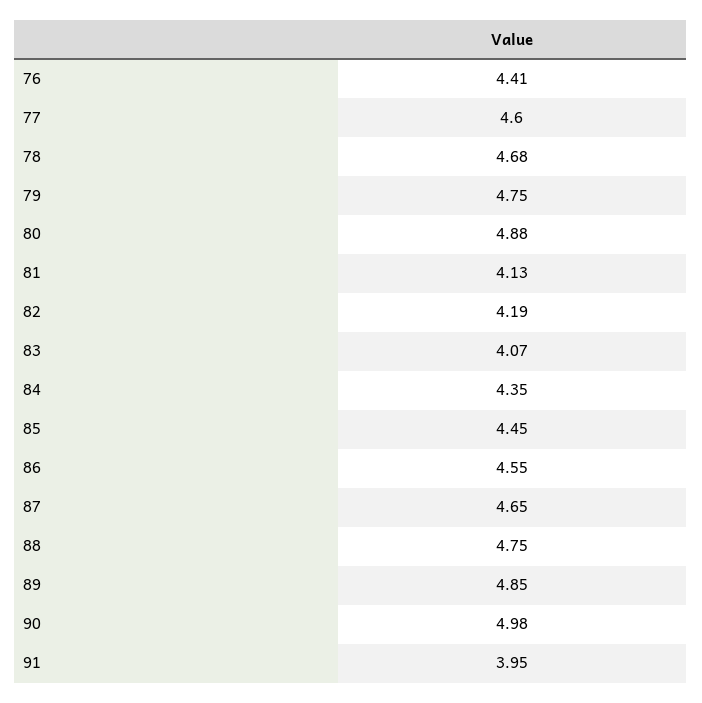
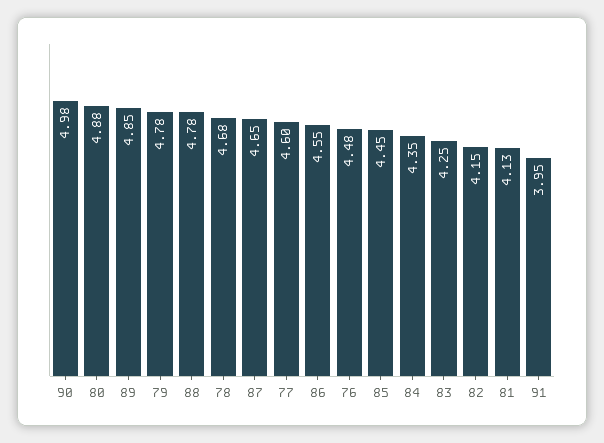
  {
-   "76": 4.41,
+   "76": 4.48,
    "77": 4.6,
    "78": 4.68,
-   "79": 4.75,
+   "79": 4.78,
    "80": 4.88,
    "81": 4.13,
-   "82": 4.19,
+   "82": 4.15,
-   "83": 4.07,
+   "83": 4.25,
    "84": 4.35,
    "85": 4.45,
    "86": 4.55,
    "87": 4.65,
-   "88": 4.75,
+   "88": 4.78,
    "89": 4.85,
    "90": 4.98,
    "91": 3.95
  }

